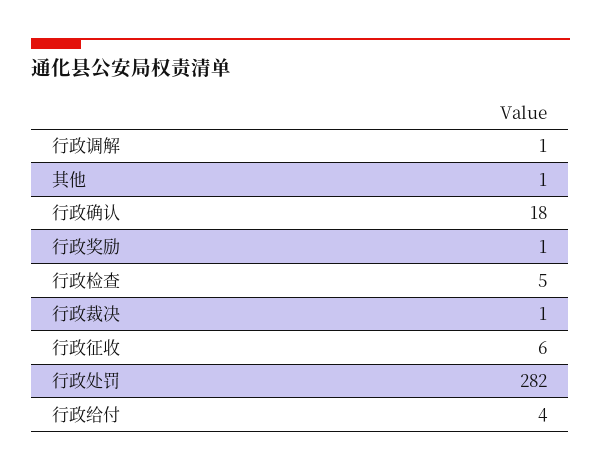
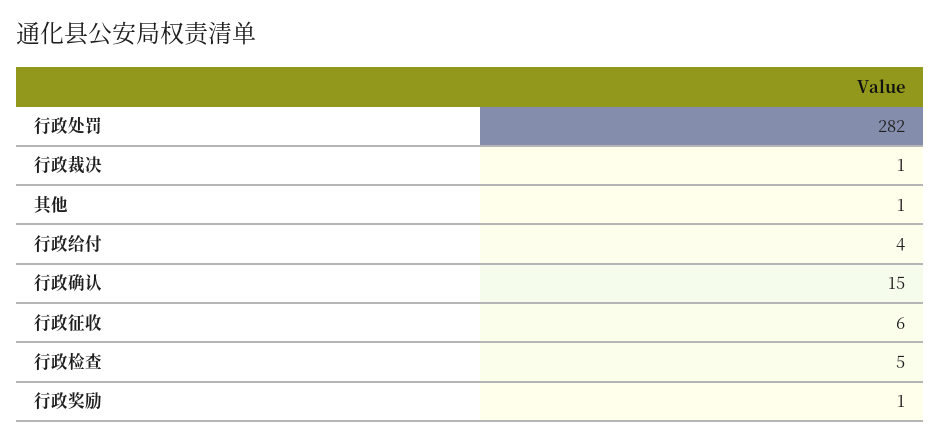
  {
-   "行政调解": 1,
    "其他": 1,
-   "行政确认": 18,
+   "行政确认": 15,
    "行政奖励": 1,
    "行政检查": 5,
    "行政裁决": 1,
    "行政征收": 6,
    "行政处罚": 282,
    "行政给付": 4
  }

